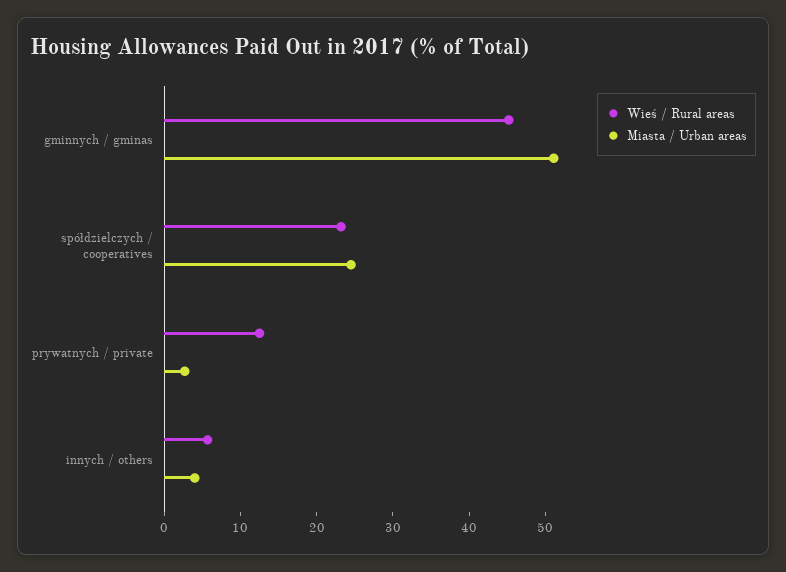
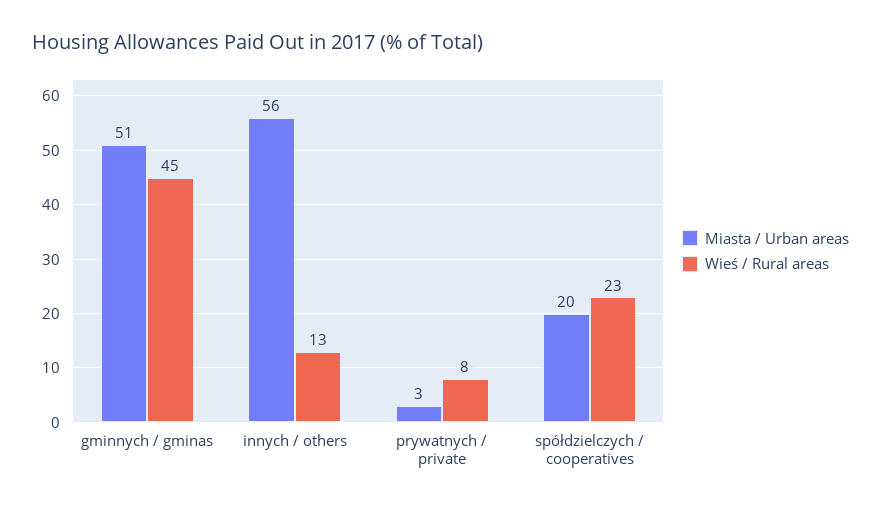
  {
    "Wieś / Rural areas": {
      "gminnych / gminas": 45,
      "spółdzielczych / cooperatives": 23,
-     "prywatnych / private": 12,
+     "prywatnych / private": 8,
-     "innych / others": 6
+     "innych / others": 13
    },
    "Miasta / Urban areas": {
      "gminnych / gminas": 51,
-     "spółdzielczych / cooperatives": 24,
+     "spółdzielczych / cooperatives": 20,
      "prywatnych / private": 3,
-     "innych / others": 4
+     "innych / others": 56
    }
  }

